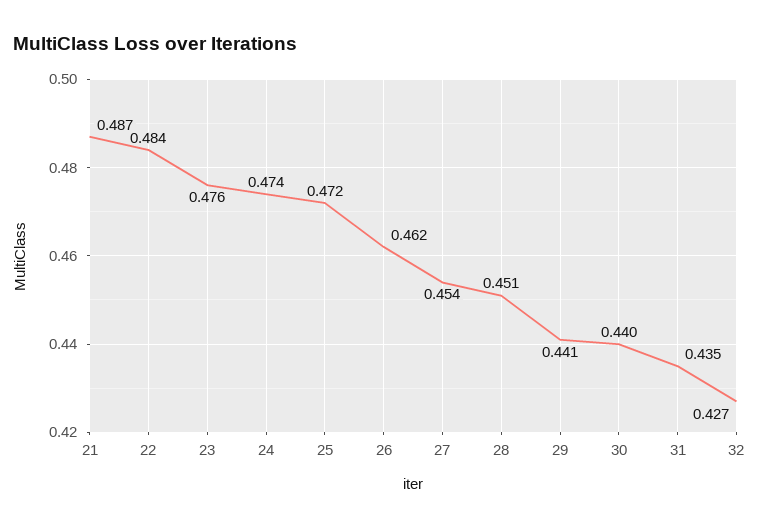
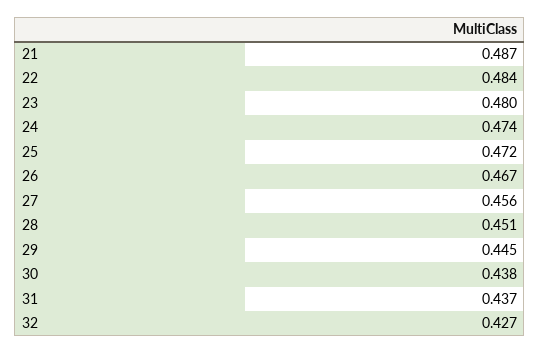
  {
    "21": 0.487,
    "22": 0.484,
-   "23": 0.476,
+   "23": 0.48,
    "24": 0.474,
    "25": 0.472,
-   "26": 0.462,
+   "26": 0.467,
-   "27": 0.454,
+   "27": 0.456,
    "28": 0.451,
-   "29": 0.441,
+   "29": 0.445,
-   "30": 0.44,
+   "30": 0.438,
-   "31": 0.435,
+   "31": 0.437,
    "32": 0.427
  }

